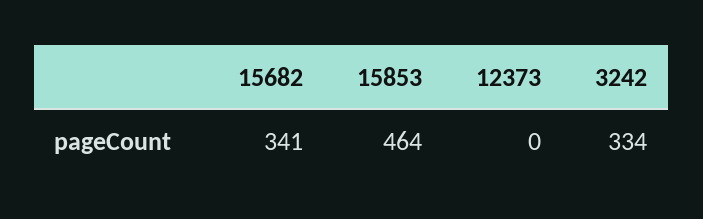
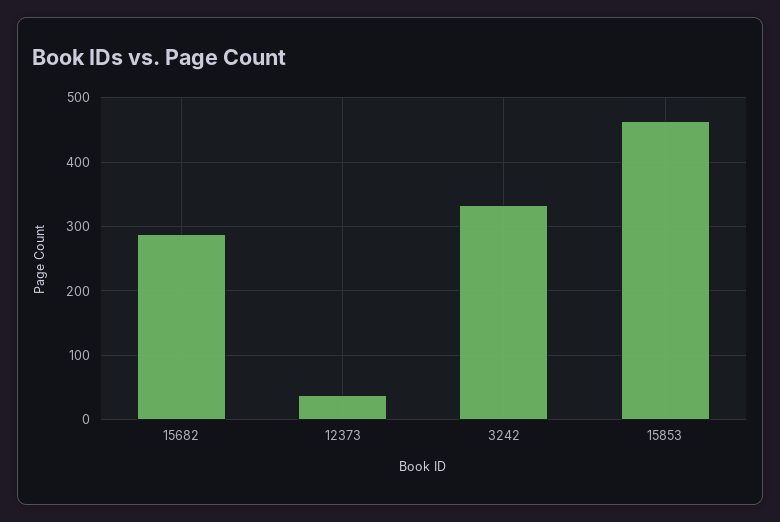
  {
-   "15682": 341,
+   "15682": 290,
    "15853": 464,
-   "12373": 0,
+   "12373": 40,
    "3242": 334
  }

